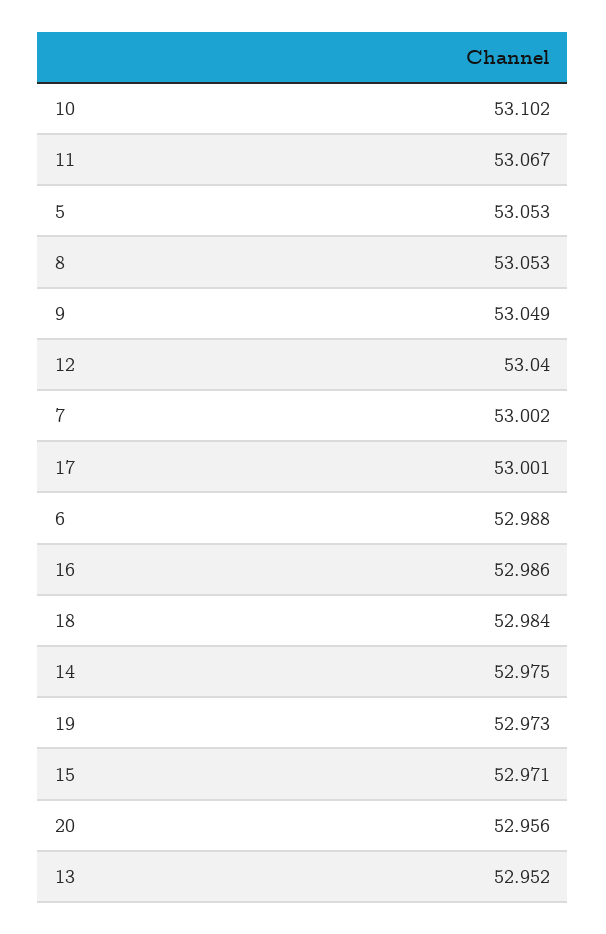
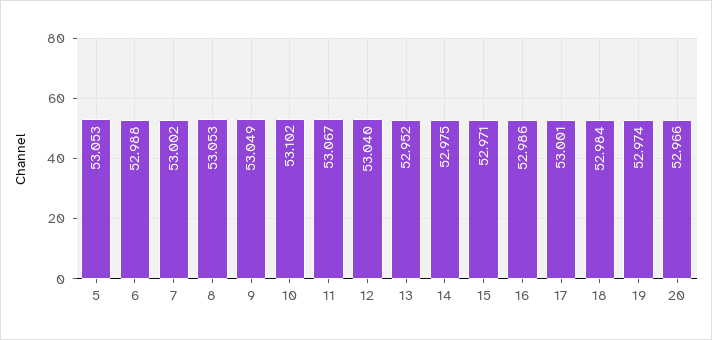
  {
    "10": 53.102,
    "11": 53.067,
    "5": 53.053,
    "8": 53.053,
    "9": 53.049,
    "12": 53.04,
    "7": 53.002,
    "17": 53.001,
    "6": 52.988,
    "16": 52.986,
    "18": 52.984,
    "14": 52.975,
-   "19": 52.973,
+   "19": 52.974,
    "15": 52.971,
-   "20": 52.956,
+   "20": 52.966,
    "13": 52.952
  }

